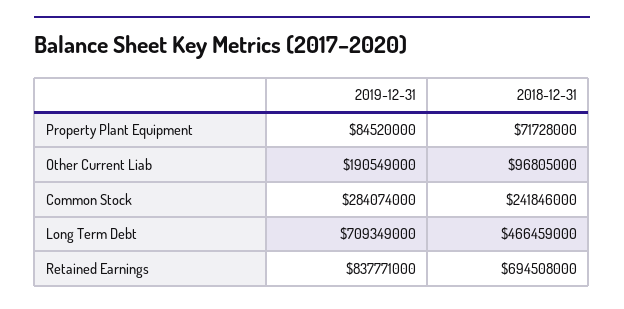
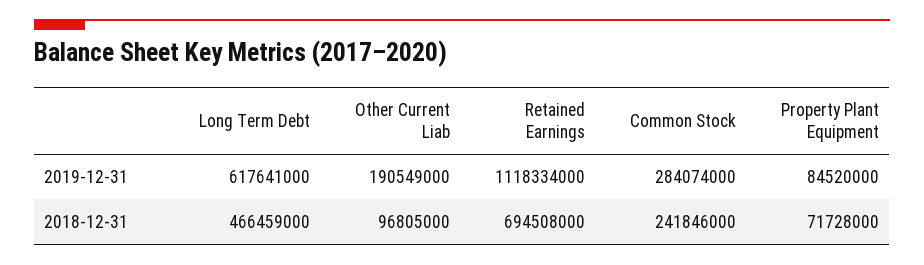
  {
    "2019-12-31": {
      "Property Plant Equipment": 84520000,
      "Other Current Liab": 190549000,
      "Common Stock": 284074000,
-     "Long Term Debt": 709349000,
+     "Long Term Debt": 617641000,
-     "Retained Earnings": 837771000
+     "Retained Earnings": 1118334000
    },
    "2018-12-31": {
      "Property Plant Equipment": 71728000,
      "Other Current Liab": 96805000,
      "Common Stock": 241846000,
      "Long Term Debt": 466459000,
      "Retained Earnings": 694508000
    }
  }

